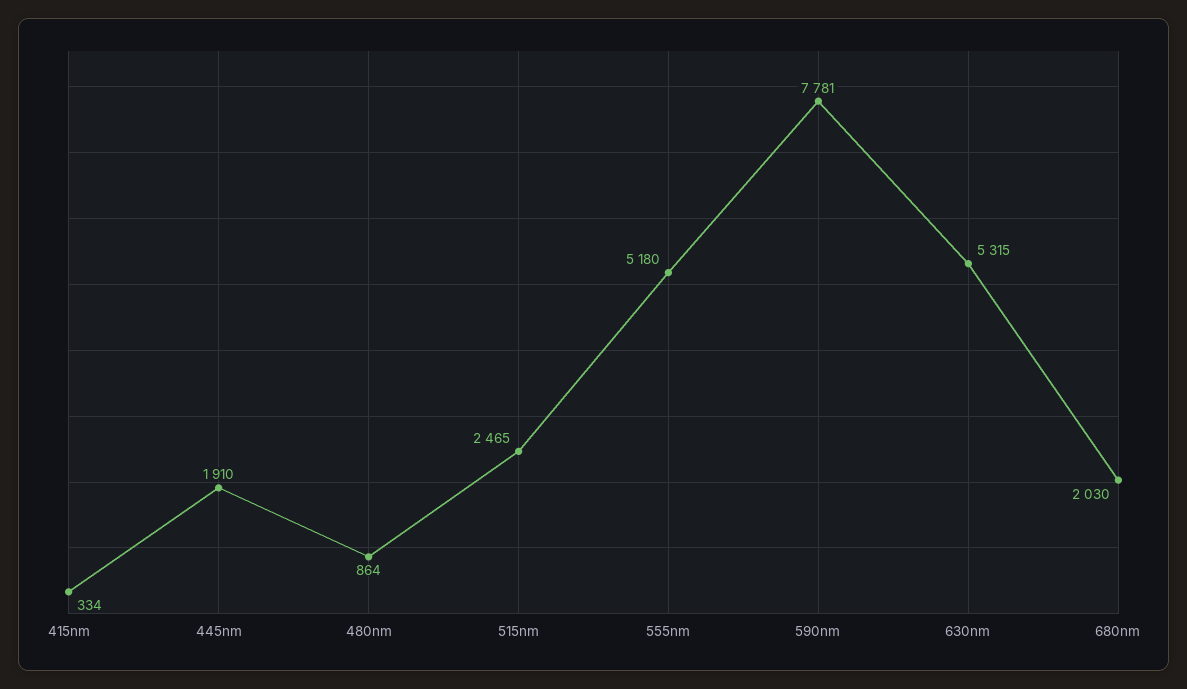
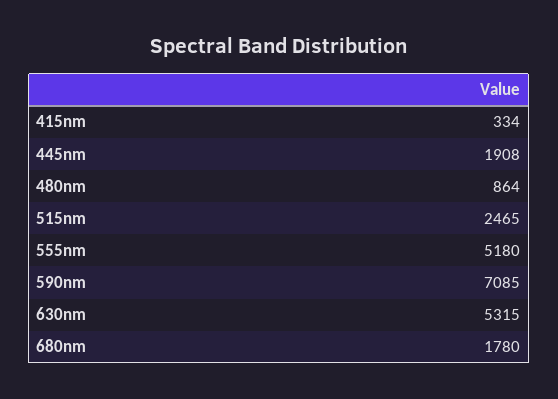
  {
    "415nm": 334,
-   "445nm": 1910,
+   "445nm": 1908,
    "480nm": 864,
    "515nm": 2465,
    "555nm": 5180,
-   "590nm": 7781,
+   "590nm": 7085,
    "630nm": 5315,
-   "680nm": 2030
+   "680nm": 1780
  }

